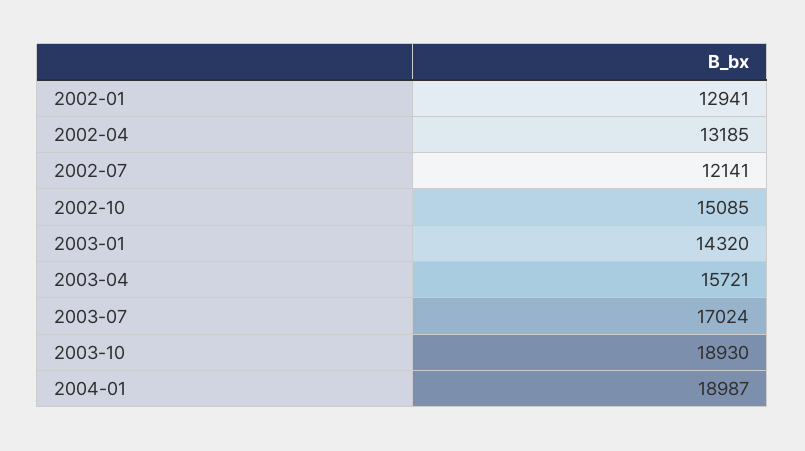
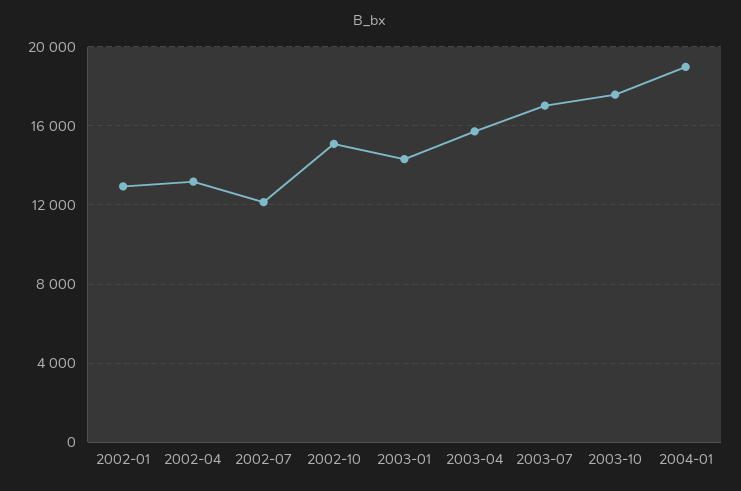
  {
    "2002-01": 12941,
    "2002-04": 13185,
    "2002-07": 12141,
    "2002-10": 15085,
    "2003-01": 14320,
    "2003-04": 15721,
    "2003-07": 17024,
-   "2003-10": 18930,
+   "2003-10": 17500,
    "2004-01": 18987
  }

